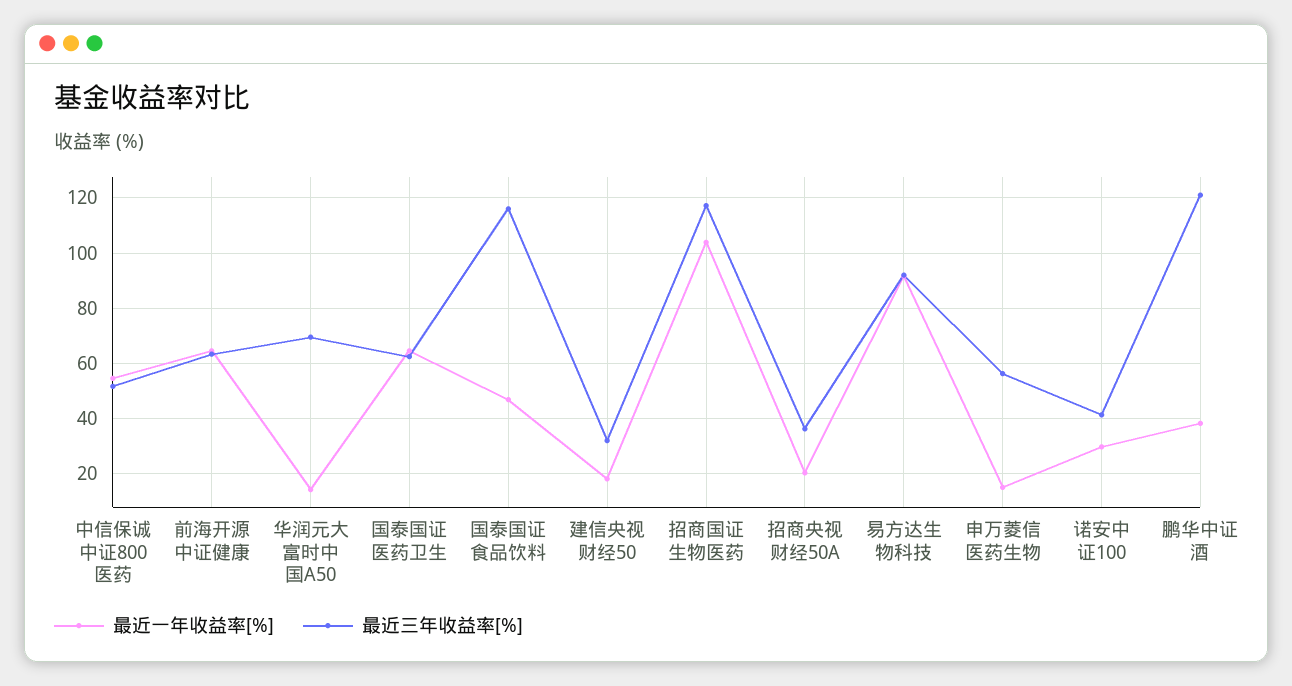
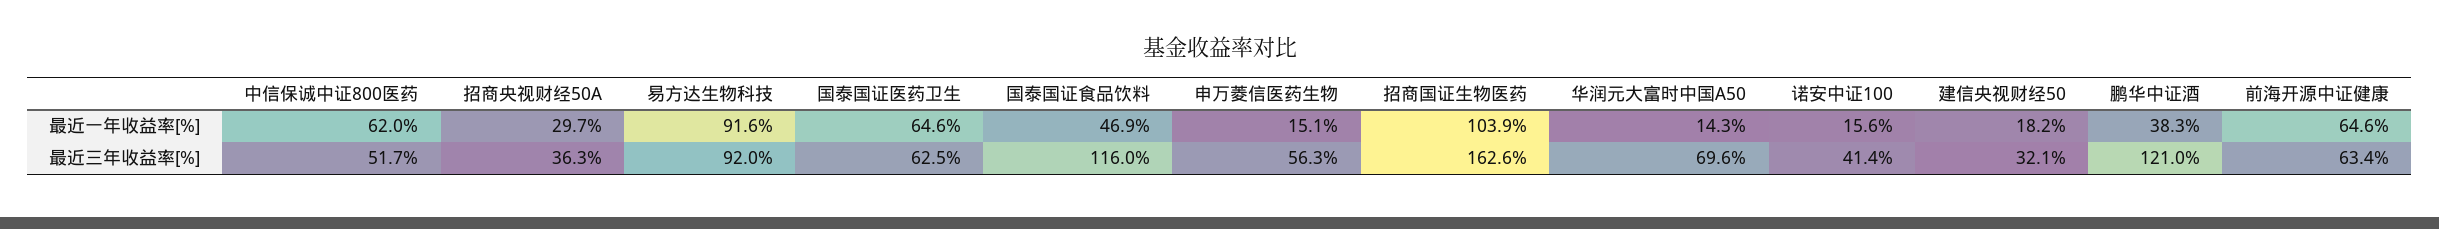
  {
    "最近一年收益率[%]": {
-     "中信保诚中证800医药": 55,
+     "中信保诚中证800医药": 62,
      "前海开源中证健康": 64.6,
      "华润元大富时中国A50": 14.3,
      "国泰国证医药卫生": 64.6,
      "国泰国证食品饮料": 46.9,
      "建信央视财经50": 18.2,
      "招商国证生物医药": 103.9,
-     "招商央视财经50A": 20,
+     "招商央视财经50A": 29.7,
      "易方达生物科技": 91.6,
      "申万菱信医药生物": 15.1,
-     "诺安中证100": 30,
+     "诺安中证100": 15.6,
      "鹏华中证酒": 38.3
    },
    "最近三年收益率[%]": {
      "中信保诚中证800医药": 51.7,
      "前海开源中证健康": 63.4,
      "华润元大富时中国A50": 69.6,
      "国泰国证医药卫生": 62.5,
      "国泰国证食品饮料": 116,
      "建信央视财经50": 32.1,
-     "招商国证生物医药": 117.5,
+     "招商国证生物医药": 162.6,
      "招商央视财经50A": 36.3,
      "易方达生物科技": 92,
      "申万菱信医药生物": 56.3,
      "诺安中证100": 41.4,
      "鹏华中证酒": 121
    }
  }

